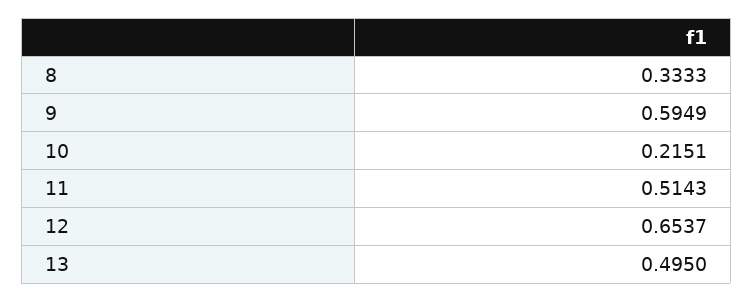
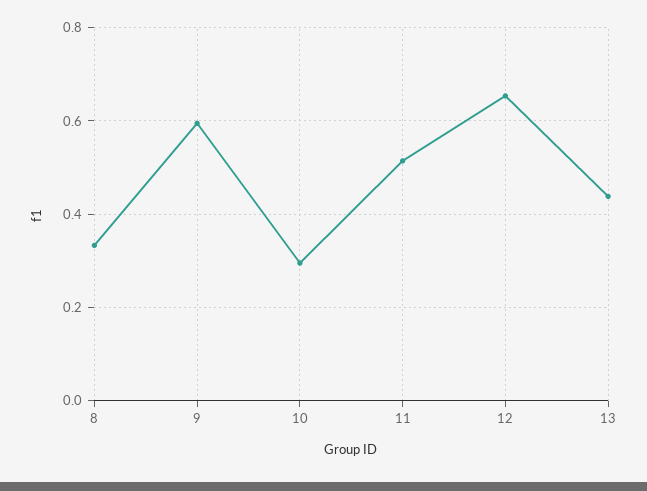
  {
    "8": 0.3333,
    "9": 0.5949,
-   "10": 0.2151,
+   "10": 0.3,
    "11": 0.5143,
    "12": 0.6537,
-   "13": 0.495
+   "13": 0.44
  }

